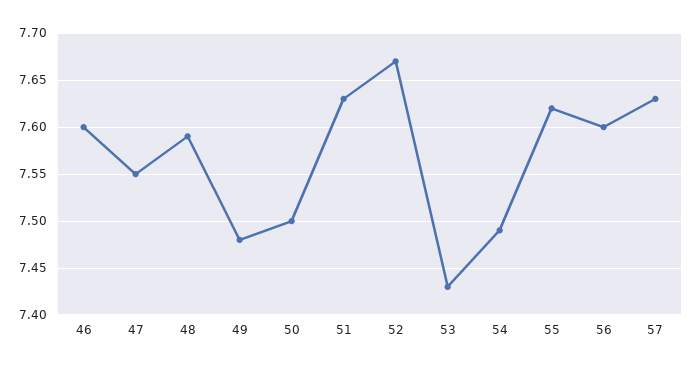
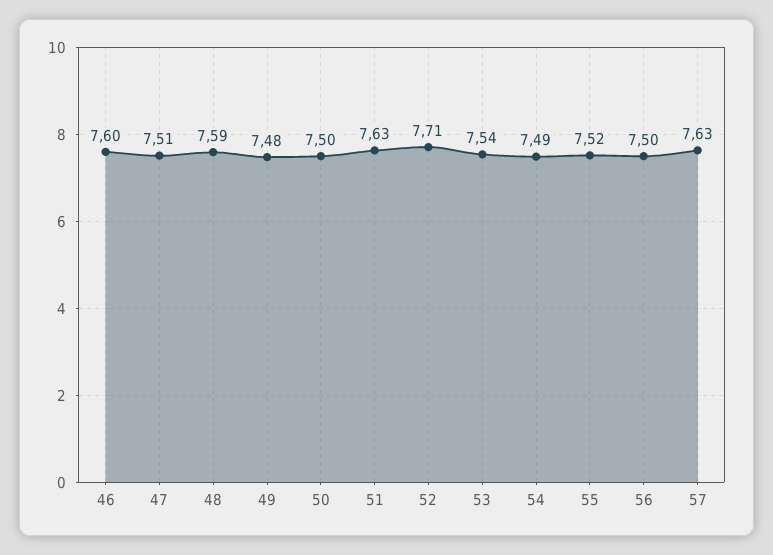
  {
    "46": 7.6,
-   "47": 7.55,
+   "47": 7.51,
    "48": 7.59,
    "49": 7.48,
    "50": 7.5,
    "51": 7.63,
-   "52": 7.67,
+   "52": 7.71,
-   "53": 7.43,
+   "53": 7.54,
    "54": 7.49,
-   "55": 7.62,
+   "55": 7.52,
-   "56": 7.6,
+   "56": 7.5,
    "57": 7.63
  }

